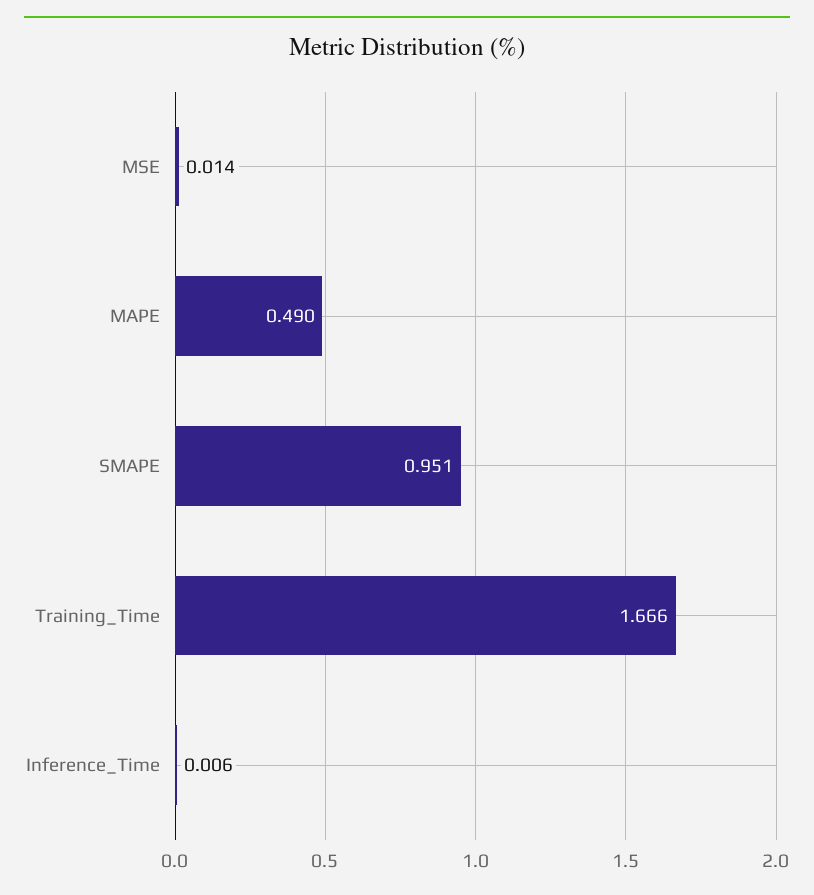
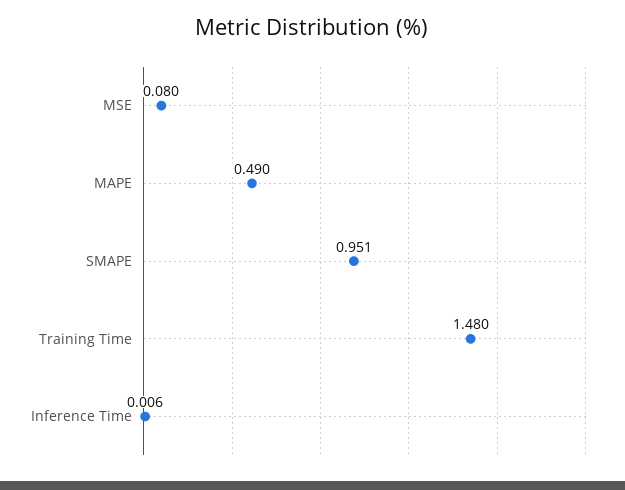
  {
-   "MSE": 0.014,
+   "MSE": 0.08,
    "MAPE": 0.49,
    "SMAPE": 0.951,
-   "Training_Time": 1.666,
+   "Training_Time": 1.48,
    "Inference_Time": 0.006
  }

